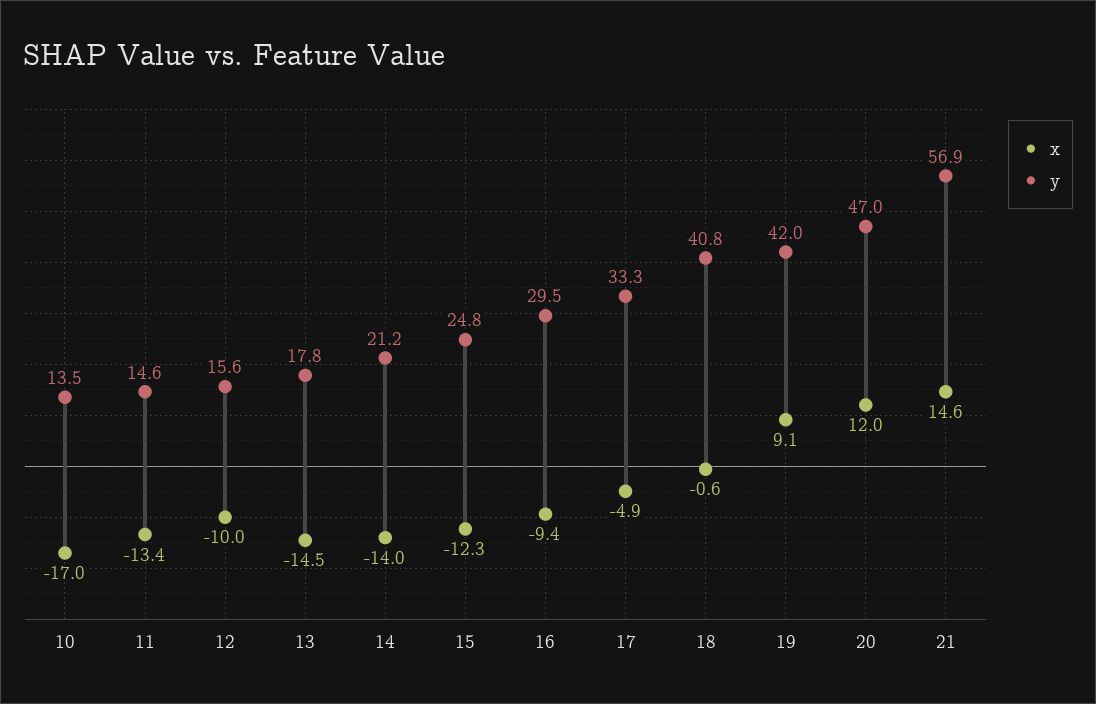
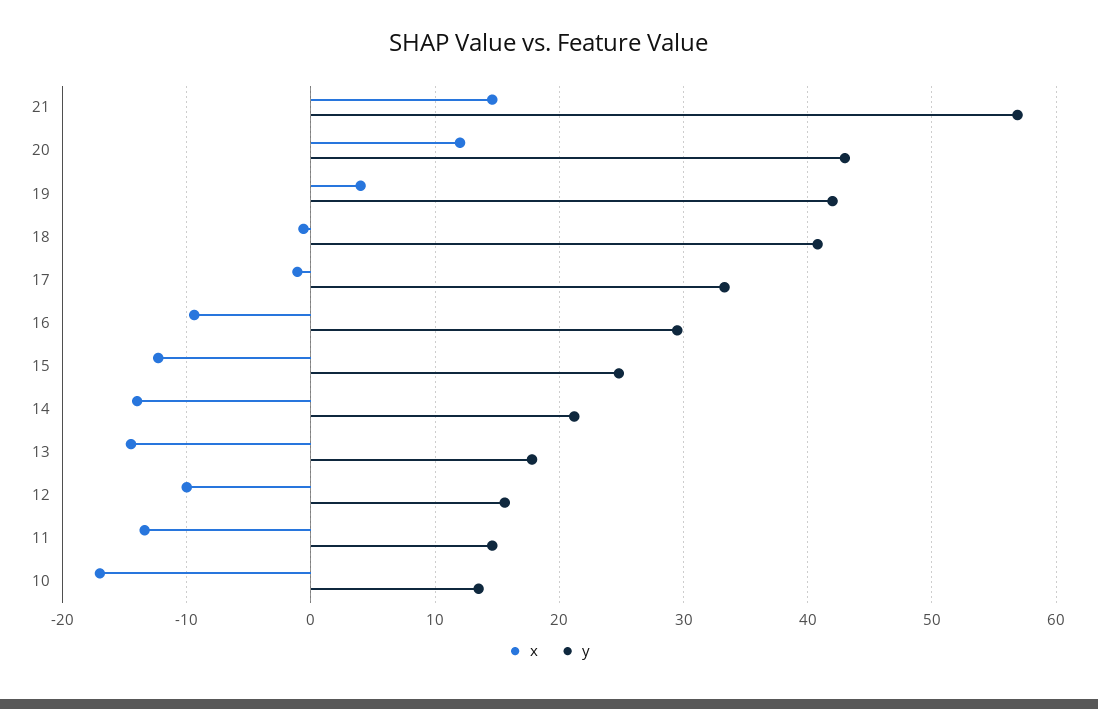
  {
    "x": {
      "10": -17,
      "11": -13.4,
      "12": -10,
      "13": -14.5,
      "14": -14,
      "15": -12.3,
      "16": -9.4,
-     "17": -4.9,
+     "17": -1,
      "18": -0.6,
-     "19": 9.1,
+     "19": 4,
      "20": 12,
      "21": 14.6
    },
    "y": {
      "10": 13.5,
      "11": 14.6,
      "12": 15.6,
      "13": 17.8,
      "14": 21.2,
      "15": 24.8,
      "16": 29.5,
      "17": 33.3,
      "18": 40.8,
      "19": 42,
-     "20": 47,
+     "20": 43,
      "21": 56.9
    }
  }

